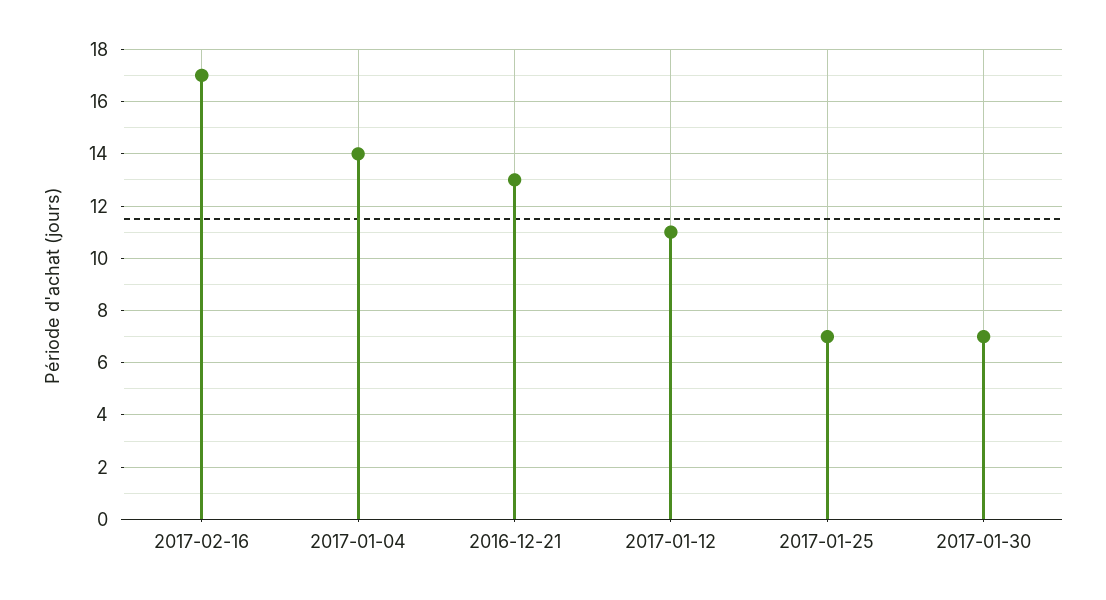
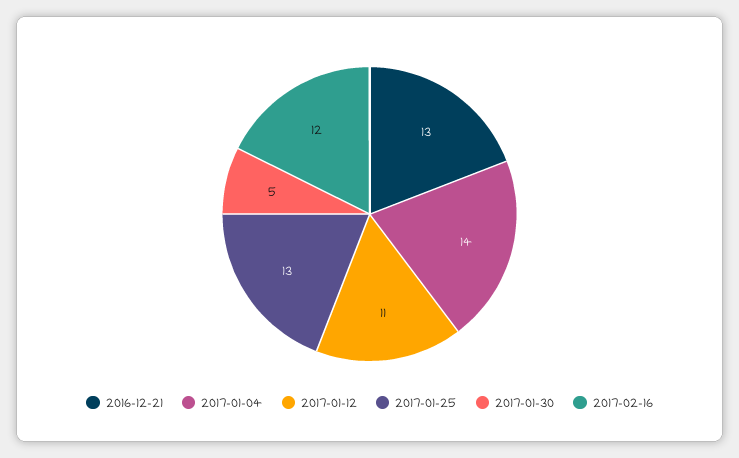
  {
-   "2017-02-16": 17,
+   "2017-02-16": 12,
    "2017-01-04": 14,
    "2016-12-21": 13,
    "2017-01-12": 11,
-   "2017-01-25": 7,
+   "2017-01-25": 13,
-   "2017-01-30": 7
+   "2017-01-30": 5
  }

